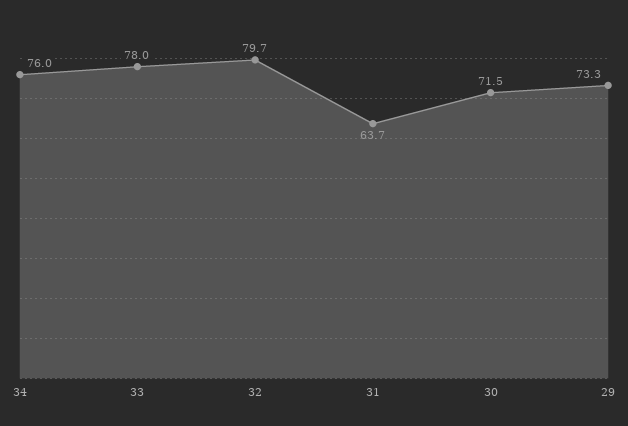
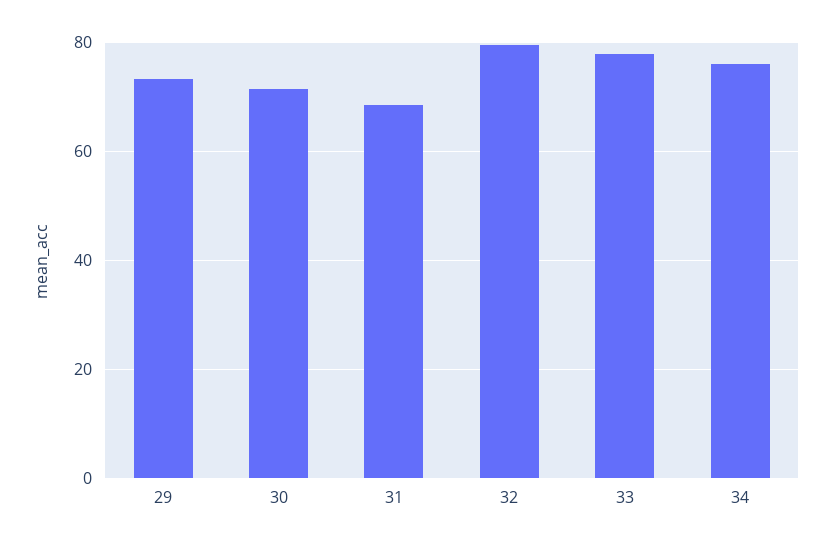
  {
    "34": 76,
    "33": 78,
    "32": 79.7,
-   "31": 63.7,
+   "31": 68,
    "30": 71.5,
    "29": 73.3
  }

